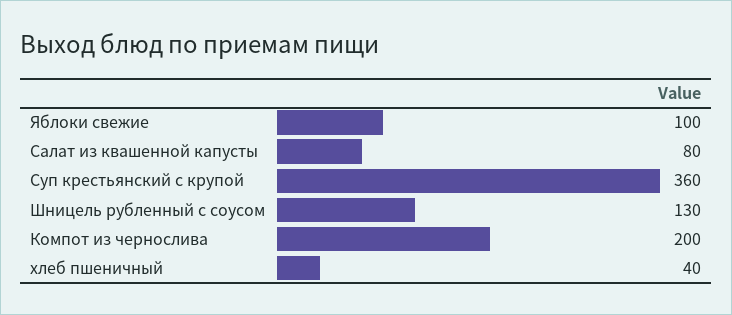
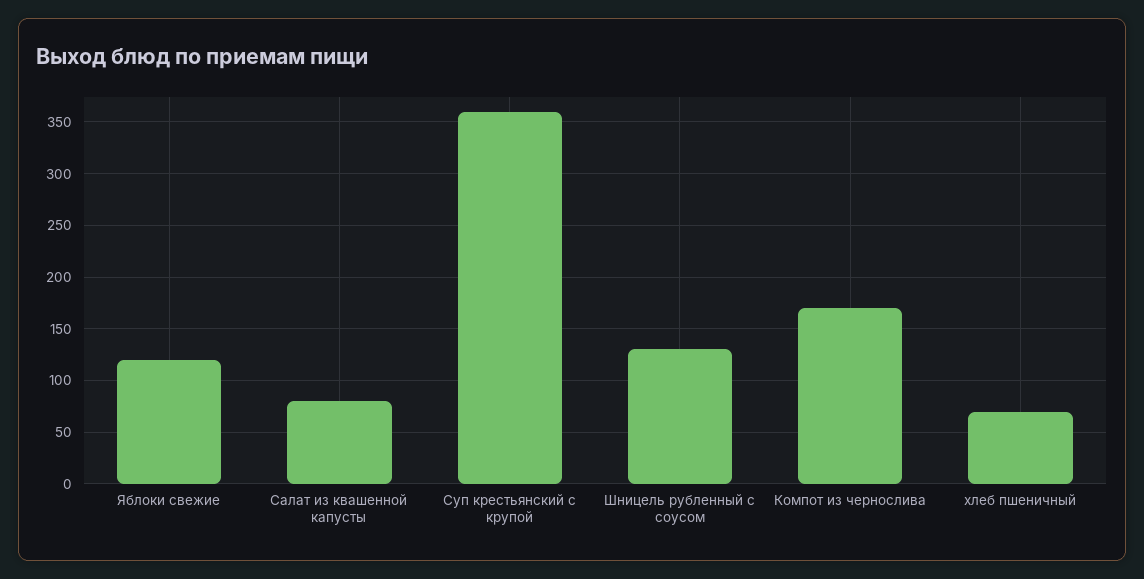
  {
-   "Яблоки свежие": 100,
+   "Яблоки свежие": 120,
    "Салат из квашенной капусты": 80,
    "Суп крестьянский с крупой": 360,
    "Шницель рубленный с соусом": 130,
-   "Компот из чернослива": 200,
+   "Компот из чернослива": 170,
-   "хлеб пшеничный": 40
+   "хлеб пшеничный": 70
  }

